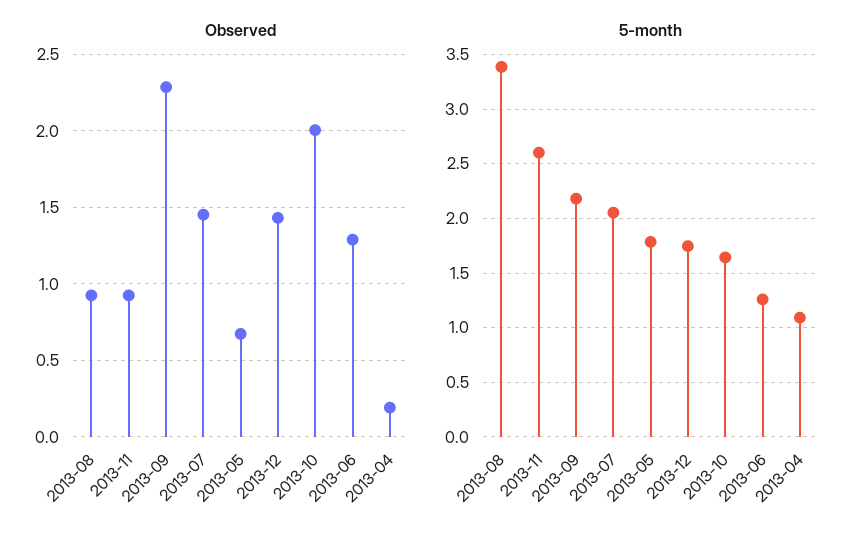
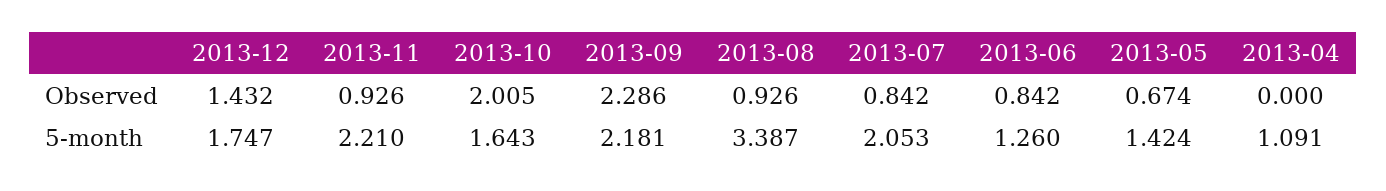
  {
    "Observed": {
      "2013-08": 0.926,
      "2013-11": 0.926,
      "2013-09": 2.286,
-     "2013-07": 1.45,
+     "2013-07": 0.842,
      "2013-05": 0.674,
      "2013-12": 1.432,
      "2013-10": 2.005,
-     "2013-06": 1.3,
+     "2013-06": 0.842,
-     "2013-04": 0.2
+     "2013-04": 0
    },
    "5-month": {
      "2013-08": 3.387,
-     "2013-11": 2.6,
+     "2013-11": 2.21,
      "2013-09": 2.181,
      "2013-07": 2.053,
-     "2013-05": 1.8,
+     "2013-05": 1.424,
      "2013-12": 1.747,
      "2013-10": 1.643,
      "2013-06": 1.26,
      "2013-04": 1.091
    }
  }

